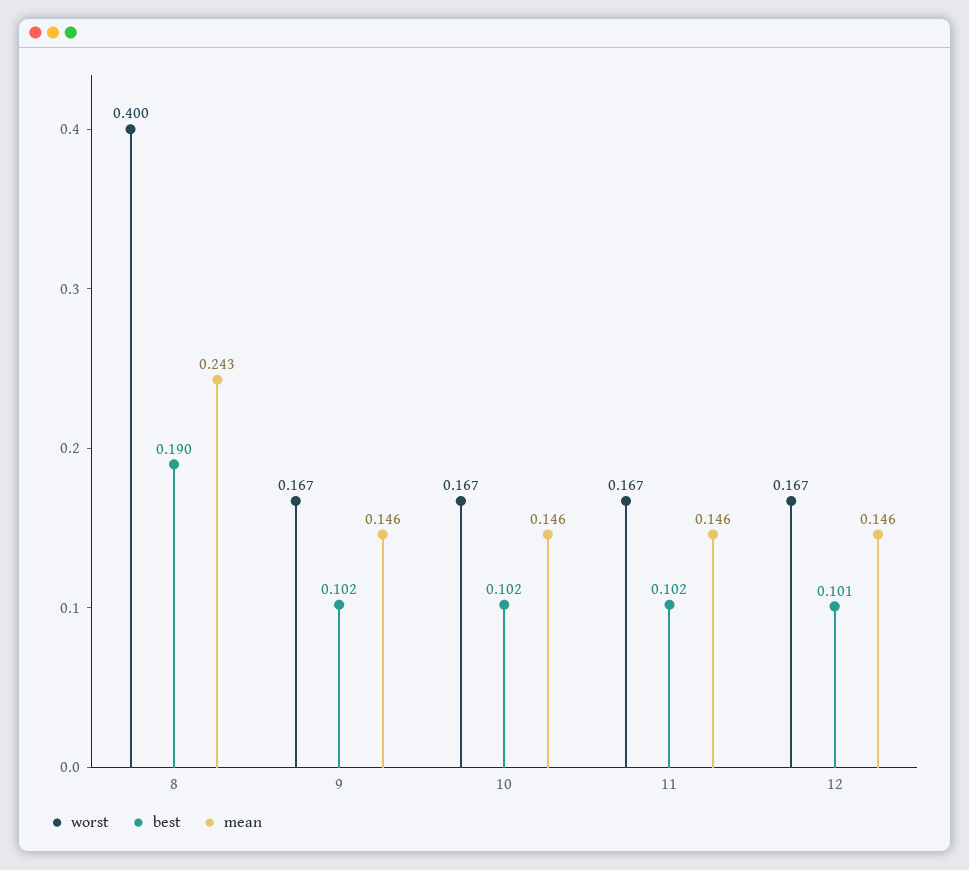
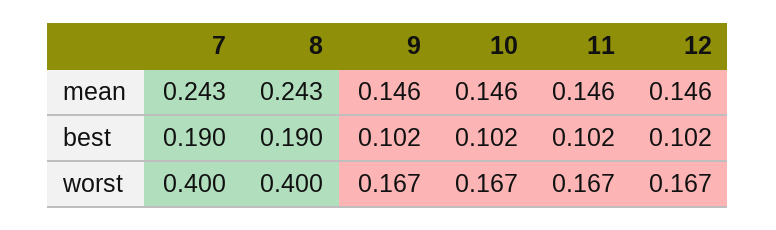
  {
    "worst": {
      "8": 0.4,
      "9": 0.167,
      "10": 0.167,
      "11": 0.167,
-     "12": 0.167
+     "12": 0.167,
+     "7": 0.4
    },
    "best": {
      "8": 0.19,
      "9": 0.102,
      "10": 0.102,
      "11": 0.102,
-     "12": 0.101
+     "12": 0.102,
+     "7": 0.19
    },
    "mean": {
      "8": 0.243,
      "9": 0.146,
      "10": 0.146,
      "11": 0.146,
-     "12": 0.146
+     "12": 0.146,
+     "7": 0.243
    }
  }

